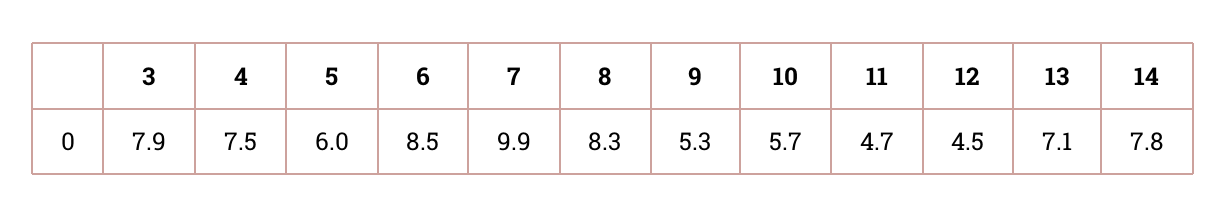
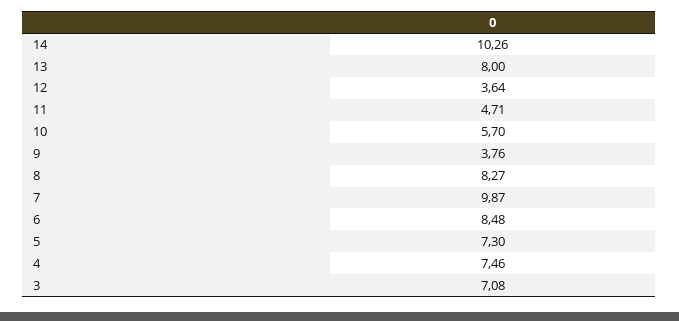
  {
-   "3": 7.9,
+   "3": 7.08,
    "4": 7.46,
-   "5": 6,
+   "5": 7.3,
    "6": 8.48,
    "7": 9.87,
    "8": 8.27,
-   "9": 5.3,
+   "9": 3.76,
    "10": 5.7,
    "11": 4.71,
-   "12": 4.5,
+   "12": 3.64,
-   "13": 7.1,
+   "13": 8,
-   "14": 7.8
+   "14": 10.26
  }

